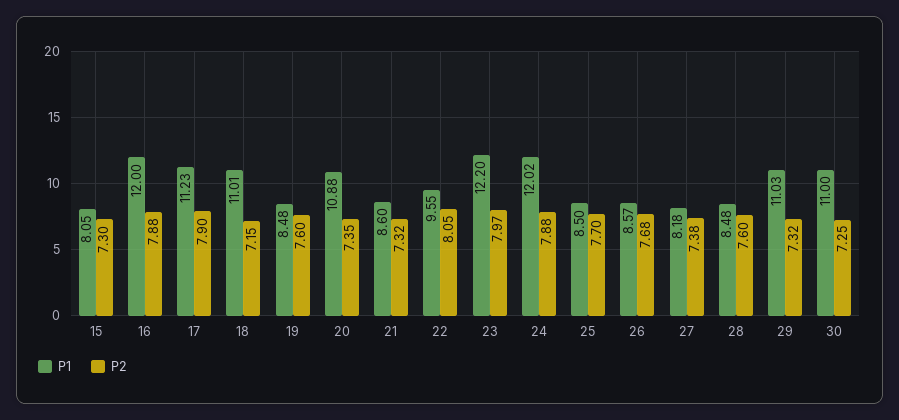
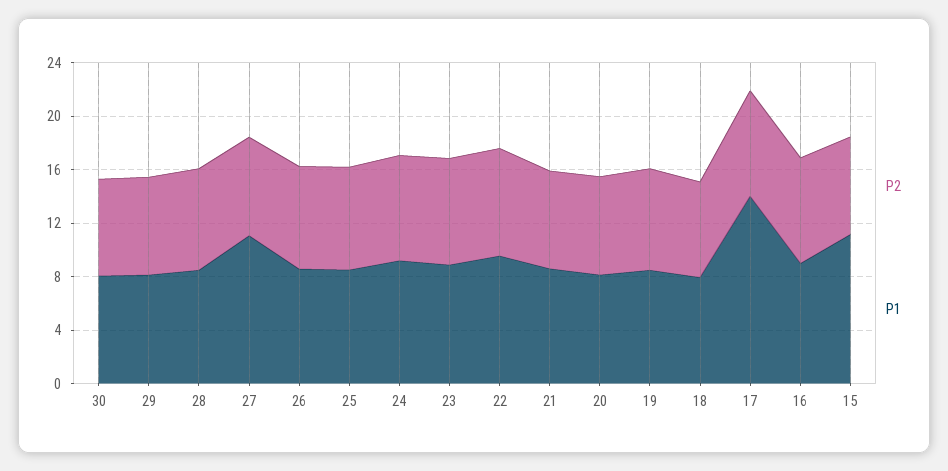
  {
    "P1": {
-     "15": 8.05,
+     "15": 11,
-     "16": 12,
+     "16": 9,
-     "17": 11.23,
+     "17": 14,
-     "18": 11.01,
+     "18": 8,
      "19": 8.48,
-     "20": 10.88,
+     "20": 8,
      "21": 8.6,
      "22": 9.55,
-     "23": 12.2,
+     "23": 9,
-     "24": 12.02,
+     "24": 9,
      "25": 8.5,
      "26": 8.57,
-     "27": 8.18,
+     "27": 11,
      "28": 8.48,
-     "29": 11.03,
+     "29": 8,
-     "30": 11
+     "30": 8
    },
    "P2": {
      "15": 7.3,
      "16": 7.88,
      "17": 7.9,
      "18": 7.15,
      "19": 7.6,
      "20": 7.35,
      "21": 7.32,
      "22": 8.05,
      "23": 7.97,
      "24": 7.88,
      "25": 7.7,
      "26": 7.68,
      "27": 7.38,
      "28": 7.6,
      "29": 7.32,
      "30": 7.25
    }
  }

